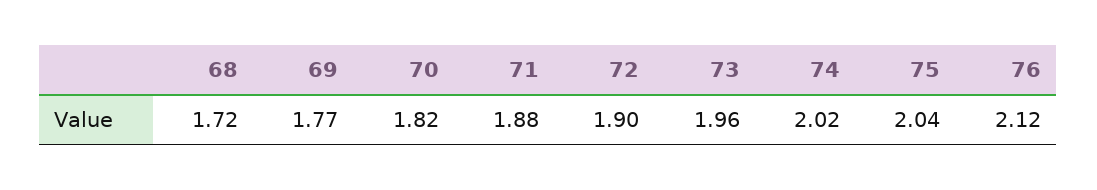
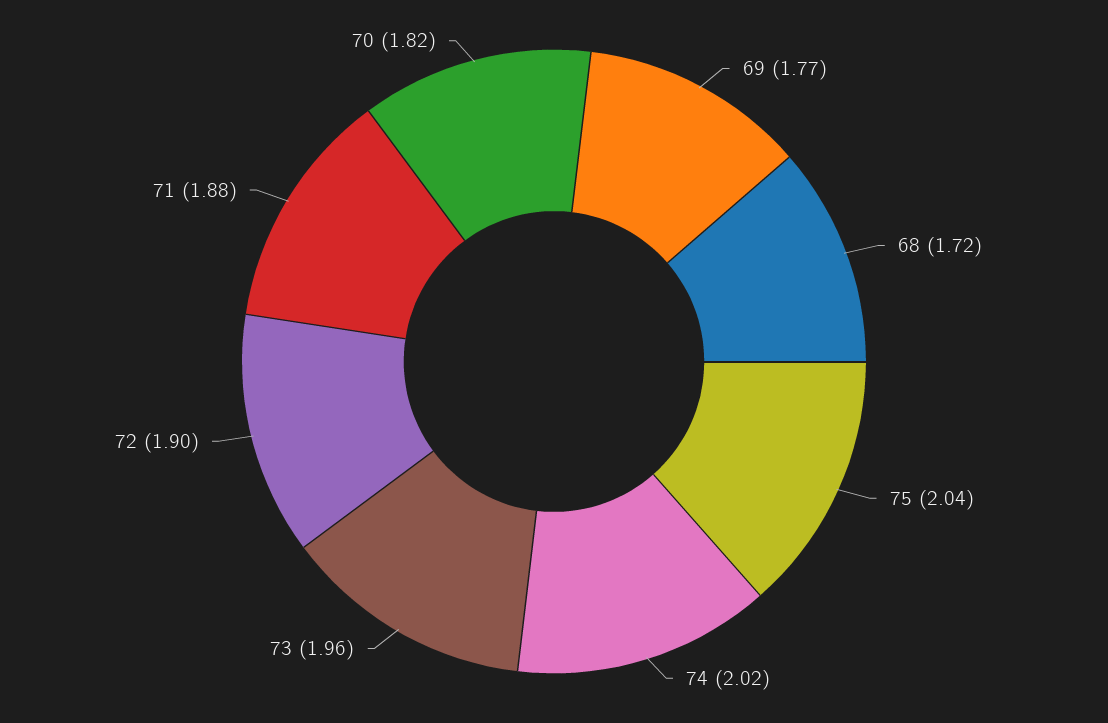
  {
    "68": 1.72,
    "69": 1.77,
    "70": 1.82,
    "71": 1.88,
    "72": 1.9,
    "73": 1.96,
    "74": 2.02,
-   "75": 2.04,
+   "75": 2.04
-   "76": 2.12
  }

